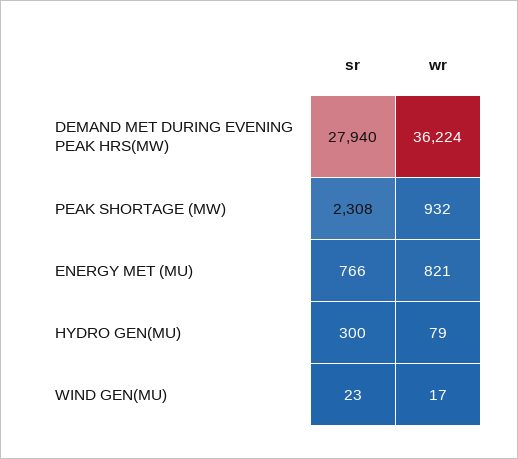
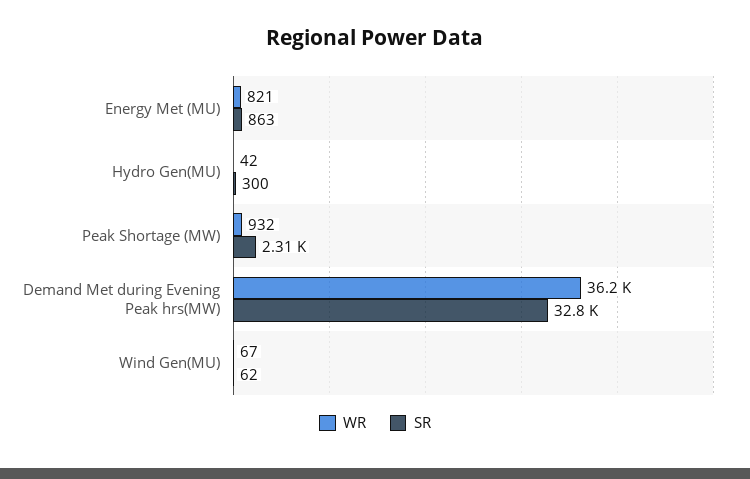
  {
    "sr": {
-     "DEMAND MET DURING EVENING PEAK HRS(MW)": 27940,
+     "DEMAND MET DURING EVENING PEAK HRS(MW)": 32800,
      "PEAK SHORTAGE (MW)": 2308,
-     "ENERGY MET (MU)": 766,
+     "ENERGY MET (MU)": 863,
      "HYDRO GEN(MU)": 300,
-     "WIND GEN(MU)": 23
+     "WIND GEN(MU)": 62
    },
    "wr": {
      "DEMAND MET DURING EVENING PEAK HRS(MW)": 36224,
      "PEAK SHORTAGE (MW)": 932,
      "ENERGY MET (MU)": 821,
-     "HYDRO GEN(MU)": 79,
+     "HYDRO GEN(MU)": 42,
-     "WIND GEN(MU)": 17
+     "WIND GEN(MU)": 67
    }
  }

